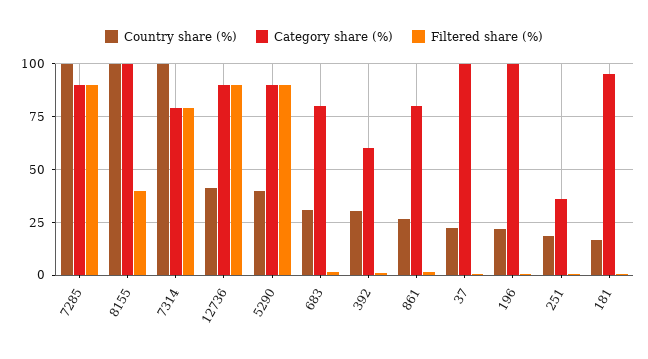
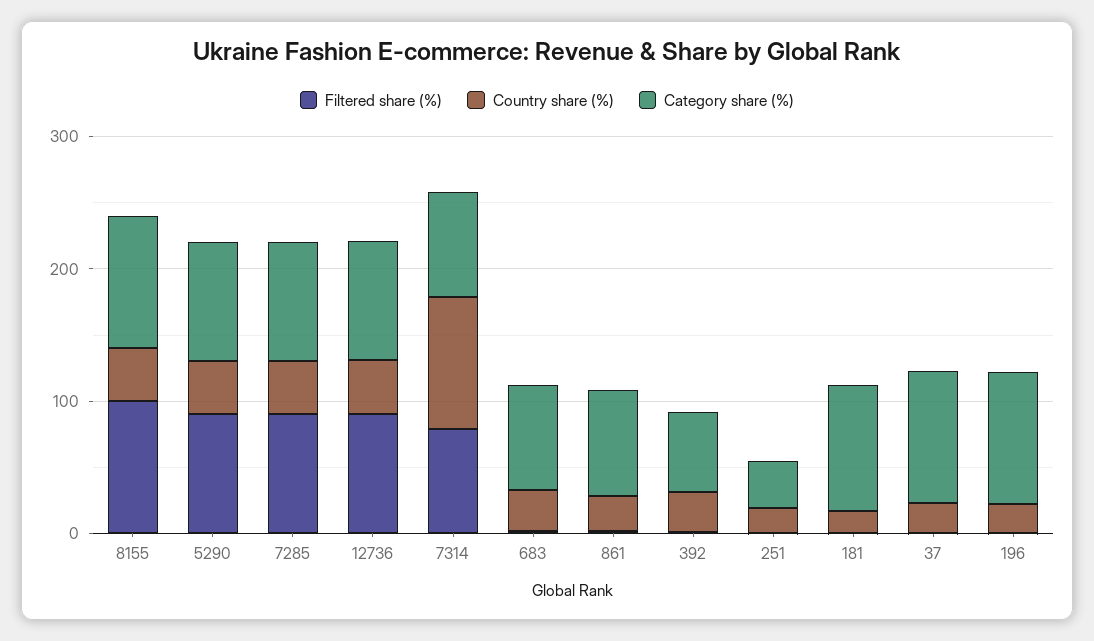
  {
    "Country share (%)": {
-     "7285": 100,
+     "7285": 40,
-     "8155": 100,
+     "8155": 40,
      "7314": 100,
      "12736": 40,
      "5290": 40,
      "683": 30,
      "392": 30,
      "861": 25,
      "37": 20,
      "196": 20,
      "251": 20,
      "181": 15
    },
    "Category share (%)": {
      "7285": 90,
      "8155": 100,
      "7314": 80,
      "12736": 90,
      "5290": 90,
      "683": 80,
      "392": 60,
      "861": 80,
      "37": 100,
      "196": 100,
      "251": 35,
      "181": 95
    },
    "Filtered share (%)": {
      "7285": 90,
-     "8155": 40,
+     "8155": 100,
      "7314": 80,
      "12736": 90,
      "5290": 90,
      "683": 0,
      "392": 0,
      "861": 0,
      "37": 0,
      "196": 0,
      "251": 0,
      "181": 0
    }
  }

